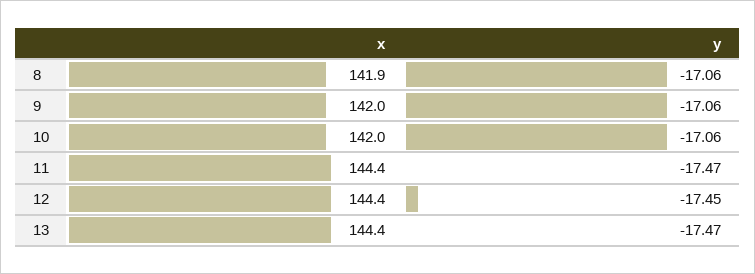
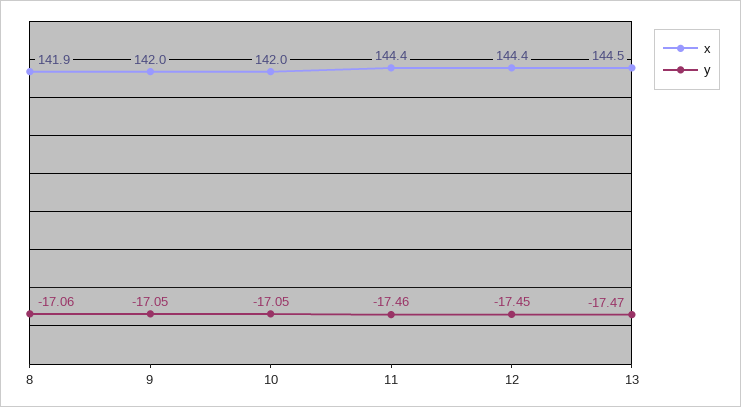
  {
    "x": {
      "8": 141.9,
      "9": 142,
      "10": 142,
      "11": 144.4,
      "12": 144.4,
-     "13": 144.4
+     "13": 144.5
    },
    "y": {
      "8": -17.06,
-     "9": -17.06,
+     "9": -17.05,
-     "10": -17.06,
+     "10": -17.05,
-     "11": -17.47,
+     "11": -17.46,
      "12": -17.45,
      "13": -17.47
    }
  }

